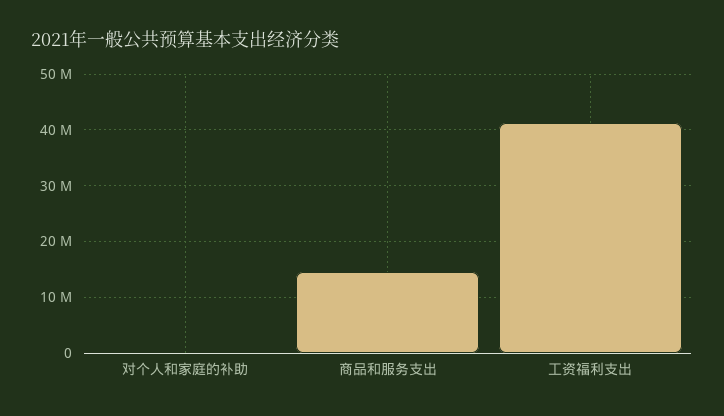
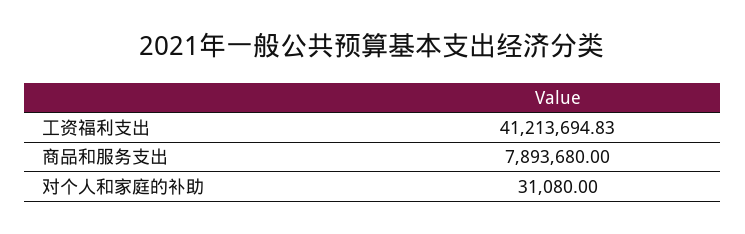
  {
    "对个人和家庭的补助": 31080,
-   "商品和服务支出": 14000000,
+   "商品和服务支出": 7893680,
    "工资福利支出": 41213694.83
  }

